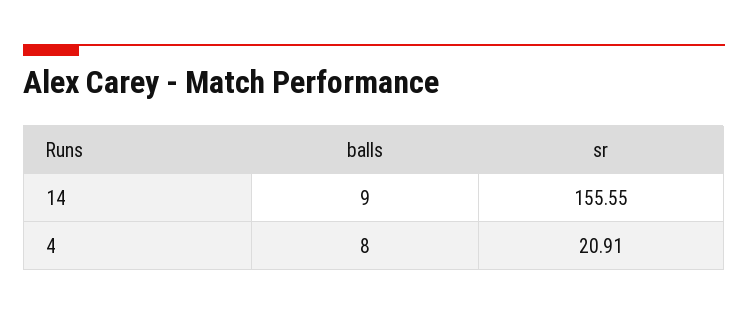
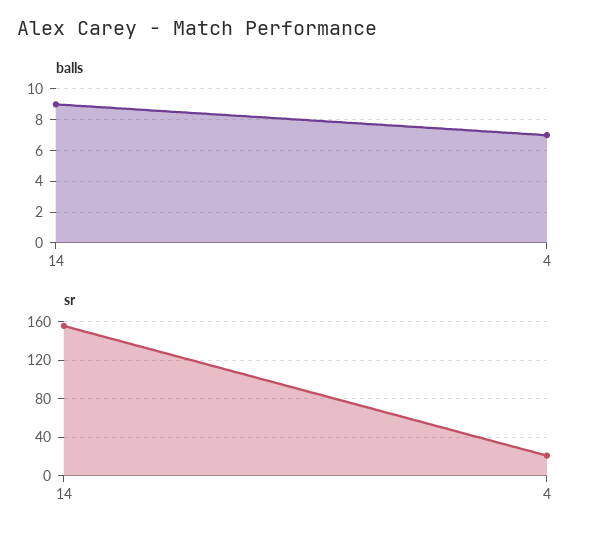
  {
    "balls": {
      "14": 9,
-     "4": 8
+     "4": 7
    },
    "sr": {
      "14": 155.55,
      "4": 20.91
    }
  }

